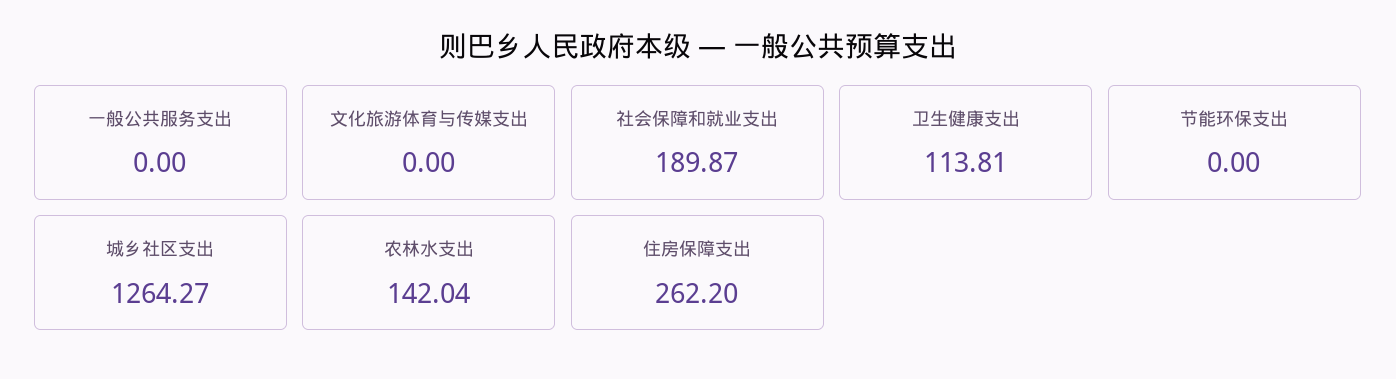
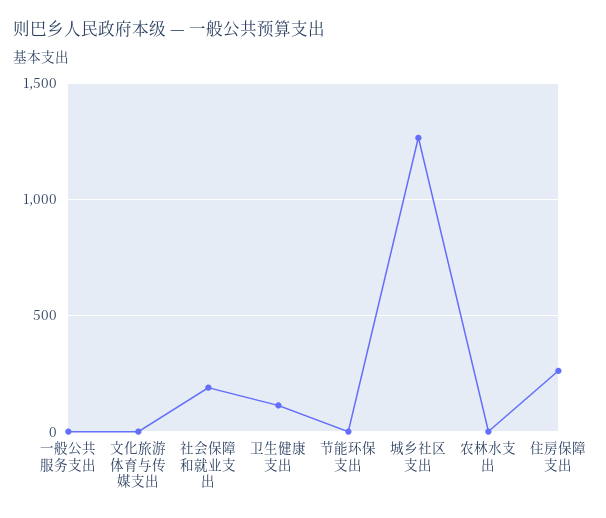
  {
    "一般公共服务支出": 0,
    "文化旅游体育与传媒支出": 0,
    "社会保障和就业支出": 189.87,
    "卫生健康支出": 113.81,
    "节能环保支出": 0,
    "城乡社区支出": 1264.27,
-   "农林水支出": 142.04,
+   "农林水支出": 0,
    "住房保障支出": 262.2
  }

